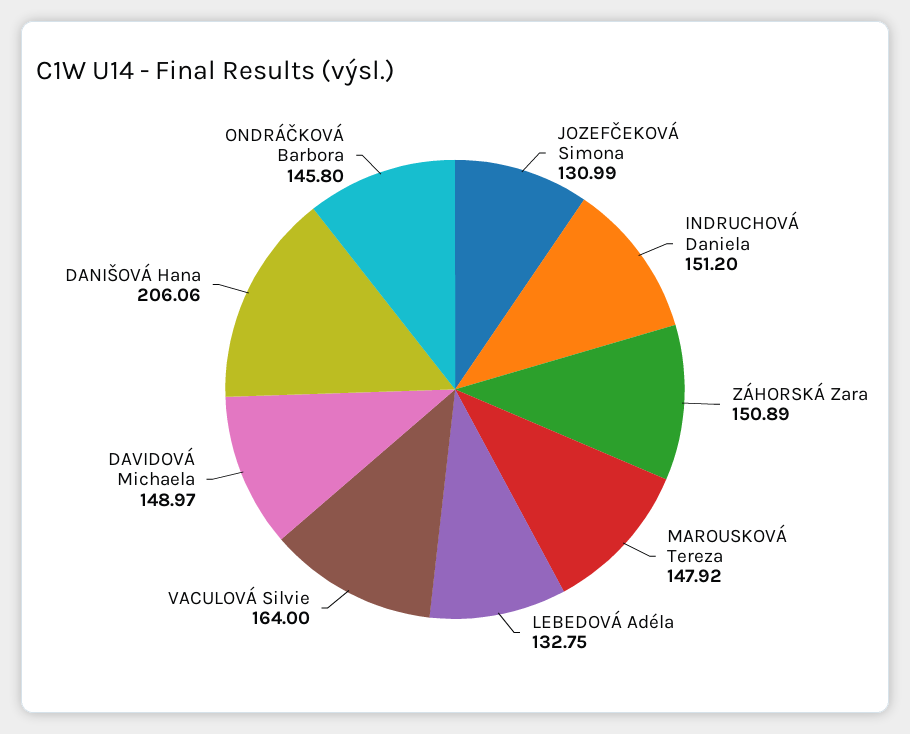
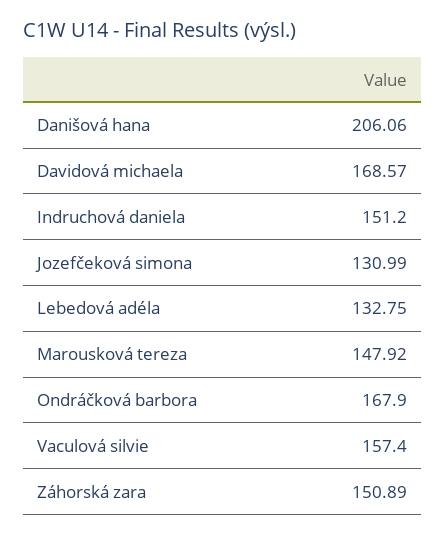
  {
    "JOZEFČEKOVÁ Simona": 130.99,
    "INDRUCHOVÁ Daniela": 151.2,
    "ZÁHORSKÁ Zara": 150.89,
    "MAROUSKOVÁ Tereza": 147.92,
    "LEBEDOVÁ Adéla": 132.75,
-   "VACULOVÁ Silvie": 164,
+   "VACULOVÁ Silvie": 157.4,
-   "DAVIDOVÁ Michaela": 148.97,
+   "DAVIDOVÁ Michaela": 168.57,
    "DANIŠOVÁ Hana": 206.06,
-   "ONDRÁČKOVÁ Barbora": 145.8
+   "ONDRÁČKOVÁ Barbora": 167.9
  }

